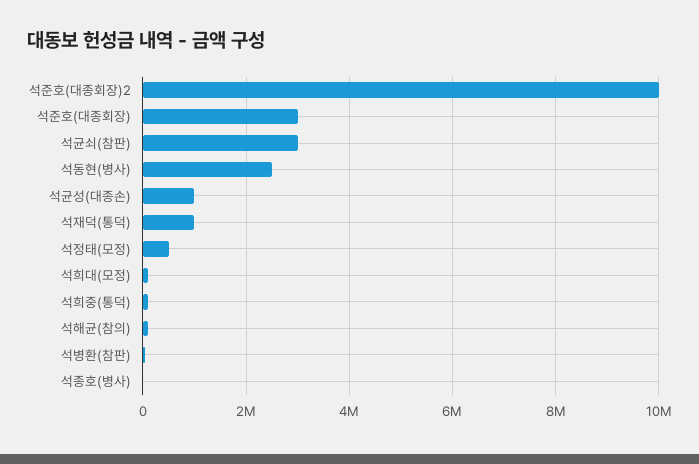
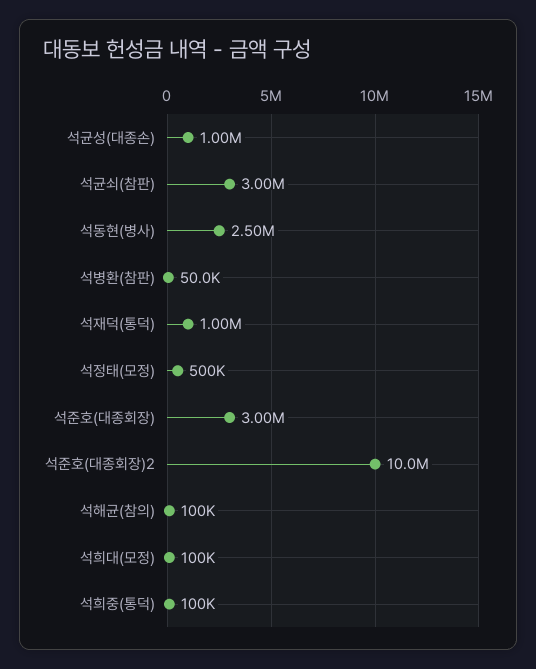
  {
    "석준호(대종회장)2": 10000000,
    "석준호(대종회장)": 3000000,
    "석균쇠(참판)": 3000000,
    "석동현(병사)": 2500000,
    "석균성(대종손)": 1000000,
    "석재덕(통덕)": 1000000,
    "석정태(모정)": 500000,
    "석희대(모정)": 100000,
    "석희중(통덕)": 100000,
    "석해균(참의)": 100000,
-   "석병환(참판)": 50000,
+   "석병환(참판)": 50000
-   "석종호(병사)": 0
  }

